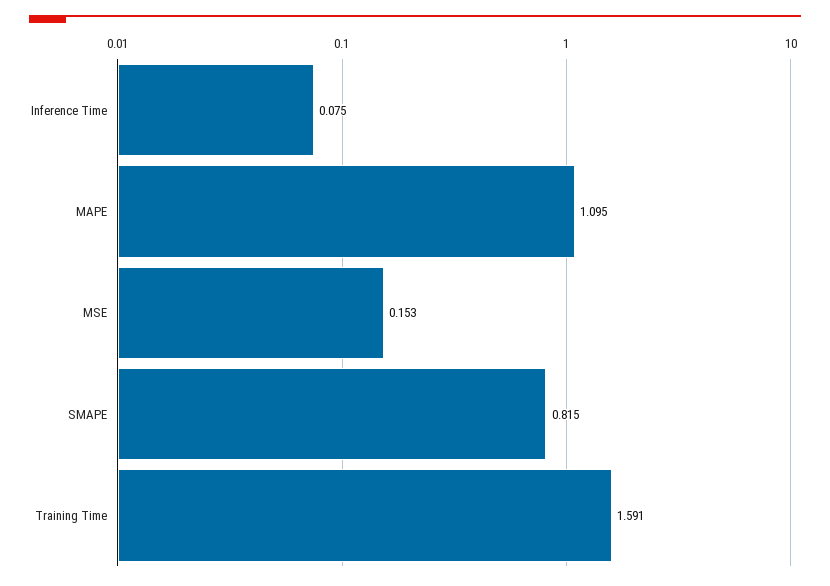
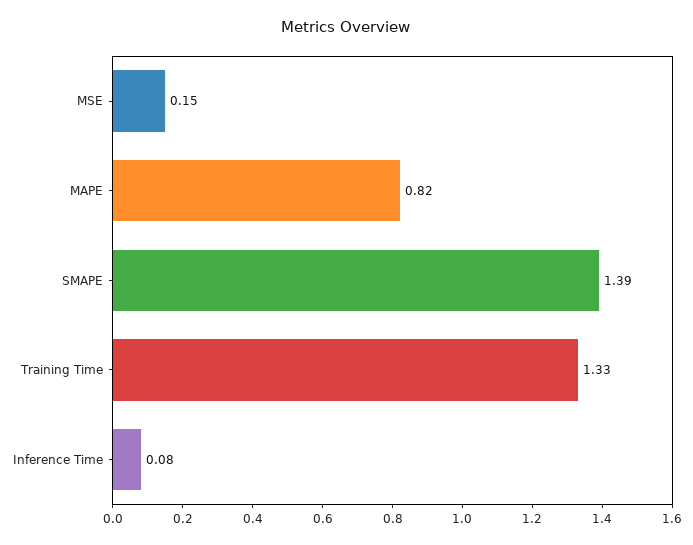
  {
    "Inference Time": 0.075,
-   "MAPE": 1.095,
+   "MAPE": 0.82,
    "MSE": 0.153,
-   "SMAPE": 0.815,
+   "SMAPE": 1.39,
-   "Training Time": 1.591
+   "Training Time": 1.33
  }

